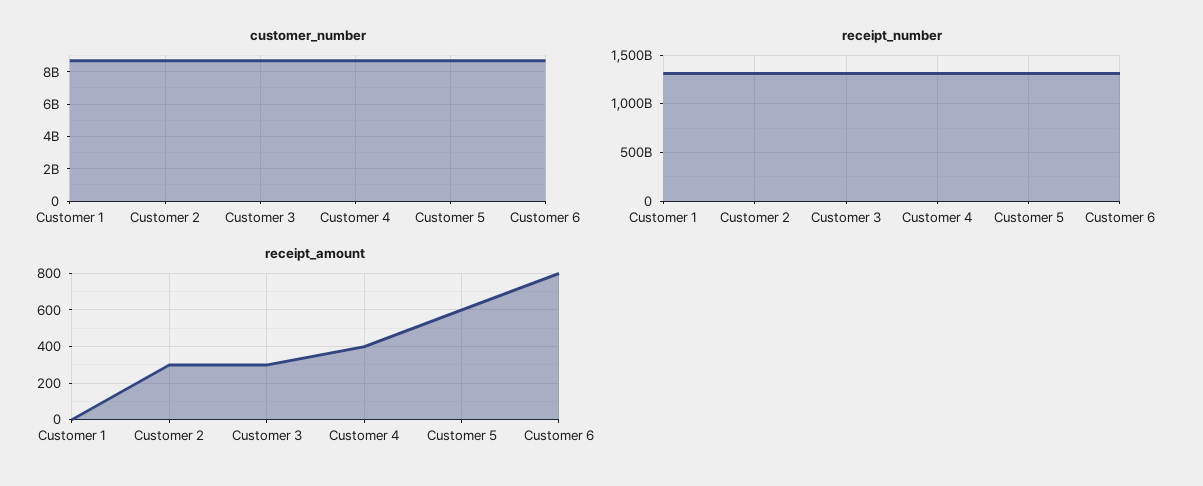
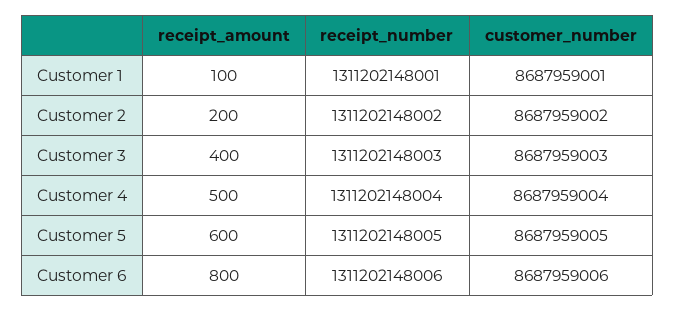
  {
    "customer_number": {
      "Customer 1": 8687959001,
      "Customer 2": 8687959002,
      "Customer 3": 8687959003,
      "Customer 4": 8687959004,
      "Customer 5": 8687959005,
      "Customer 6": 8687959006
    },
    "receipt_number": {
      "Customer 1": 1311202148001,
      "Customer 2": 1311202148002,
      "Customer 3": 1311202148003,
      "Customer 4": 1311202148004,
      "Customer 5": 1311202148005,
      "Customer 6": 1311202148006
    },
    "receipt_amount": {
-     "Customer 1": 0,
+     "Customer 1": 100,
-     "Customer 2": 300,
+     "Customer 2": 200,
-     "Customer 3": 300,
+     "Customer 3": 400,
-     "Customer 4": 400,
+     "Customer 4": 500,
      "Customer 5": 600,
      "Customer 6": 800
    }
  }

